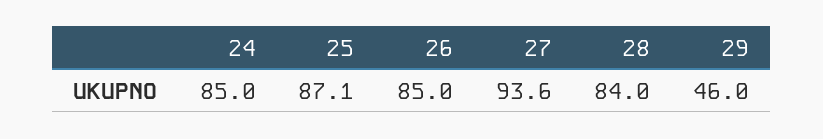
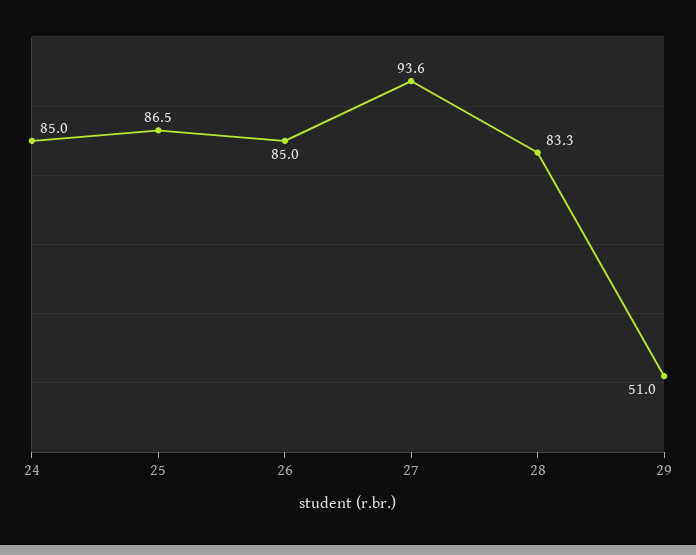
  {
    "24": 85,
-   "25": 87.1,
+   "25": 86.5,
    "26": 85,
    "27": 93.6,
-   "28": 84,
+   "28": 83.3,
-   "29": 46
+   "29": 51
  }

